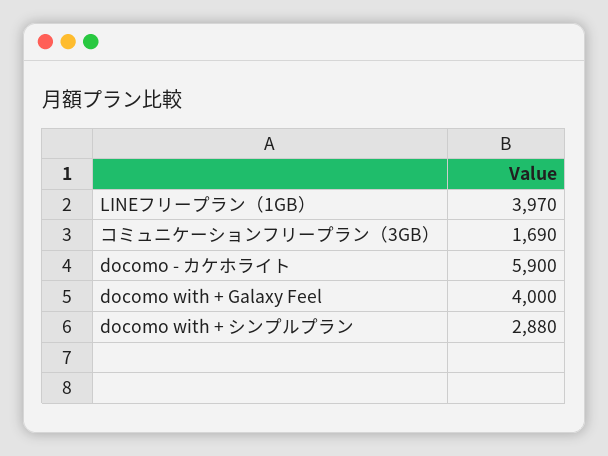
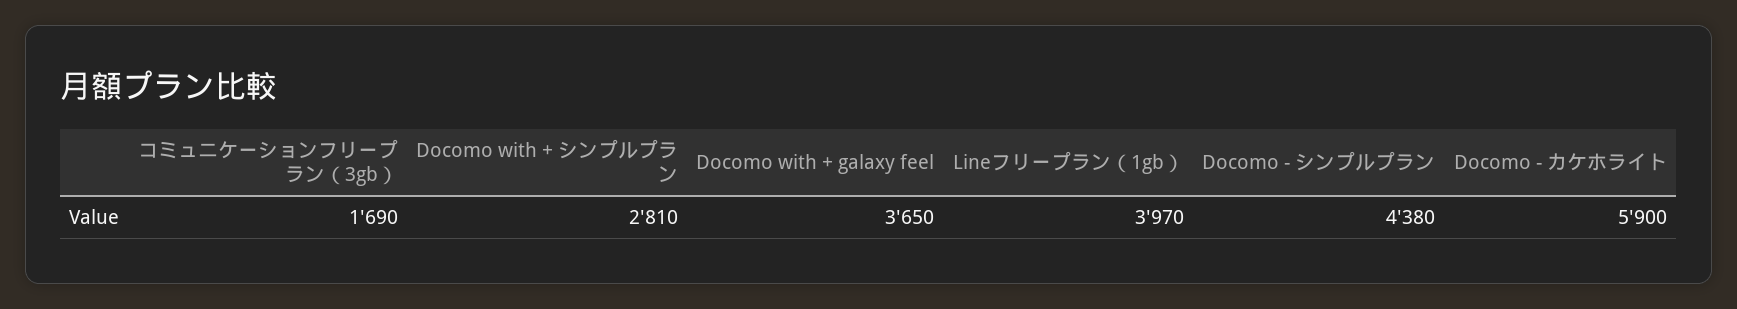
  {
    "LINEフリープラン（1GB）": 3970,
    "コミュニケーションフリープラン（3GB）": 1690,
    "docomo - カケホライト": 5900,
-   "docomo with + Galaxy Feel": 4000,
+   "docomo with + Galaxy Feel": 3650,
-   "docomo with + シンプルプラン": 2880
+   "docomo with + シンプルプラン": 2810,
+   "Docomo - シンプルプラン": 4380
  }

